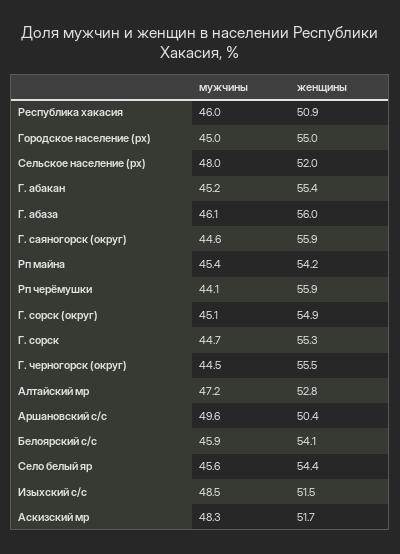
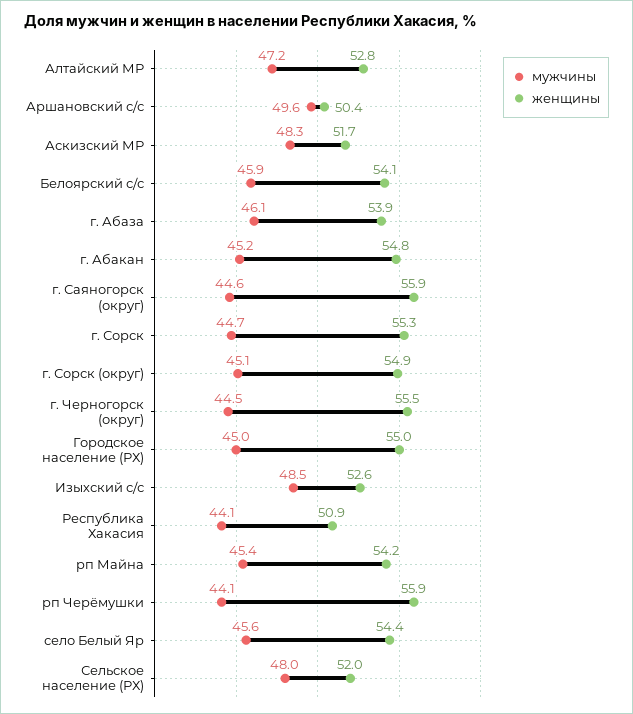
  {
    "мужчины": {
-     "Республика хакасия": 46,
+     "Республика хакасия": 44.1,
      "Городское население (рх)": 45,
      "Сельское население (рх)": 48,
      "Г. абакан": 45.2,
      "Г. абаза": 46.1,
      "Г. саяногорск (округ)": 44.6,
      "Рп майна": 45.4,
      "Рп черёмушки": 44.1,
      "Г. сорск (округ)": 45.1,
      "Г. сорск": 44.7,
      "Г. черногорск (округ)": 44.5,
      "Алтайский мр": 47.2,
      "Аршановский с/с": 49.6,
      "Белоярский с/с": 45.9,
      "Село белый яр": 45.6,
      "Изыхский с/с": 48.5,
      "Аскизский мр": 48.3
    },
    "женщины": {
      "Республика хакасия": 50.9,
      "Городское население (рх)": 55,
      "Сельское население (рх)": 52,
-     "Г. абакан": 55.4,
+     "Г. абакан": 54.8,
-     "Г. абаза": 56,
+     "Г. абаза": 53.9,
      "Г. саяногорск (округ)": 55.9,
      "Рп майна": 54.2,
      "Рп черёмушки": 55.9,
      "Г. сорск (округ)": 54.9,
      "Г. сорск": 55.3,
      "Г. черногорск (округ)": 55.5,
      "Алтайский мр": 52.8,
      "Аршановский с/с": 50.4,
      "Белоярский с/с": 54.1,
      "Село белый яр": 54.4,
-     "Изыхский с/с": 51.5,
+     "Изыхский с/с": 52.6,
      "Аскизский мр": 51.7
    }
  }

